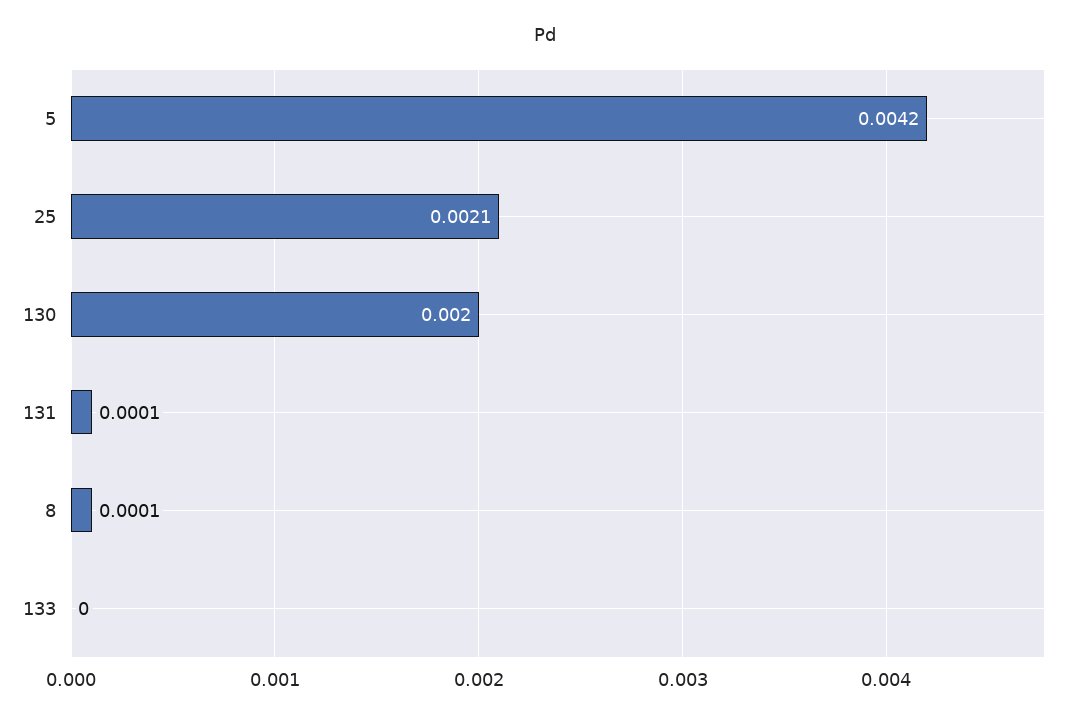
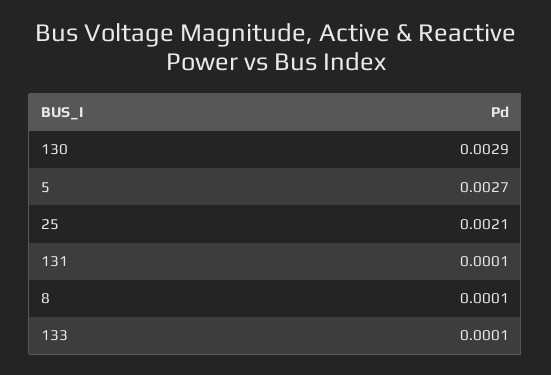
  {
-   "5": 0.0042,
+   "5": 0.0027,
    "25": 0.0021,
-   "130": 0.002,
+   "130": 0.0029,
    "131": 0.0001,
    "8": 0.0001,
-   "133": 0
+   "133": 0.0001
  }

